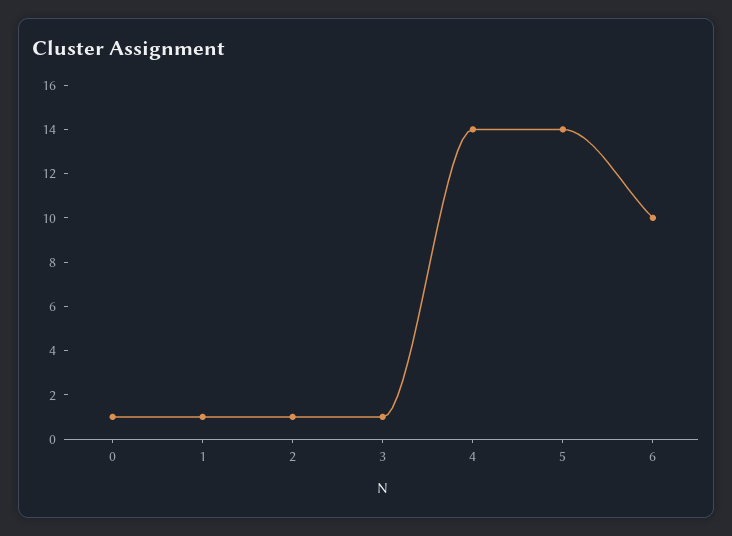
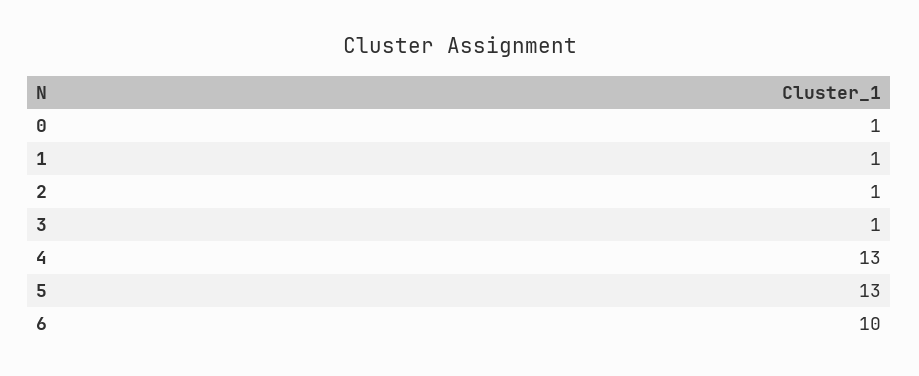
  {
    "0": 1,
    "1": 1,
    "2": 1,
    "3": 1,
-   "4": 14,
+   "4": 13,
-   "5": 14,
+   "5": 13,
    "6": 10
  }

